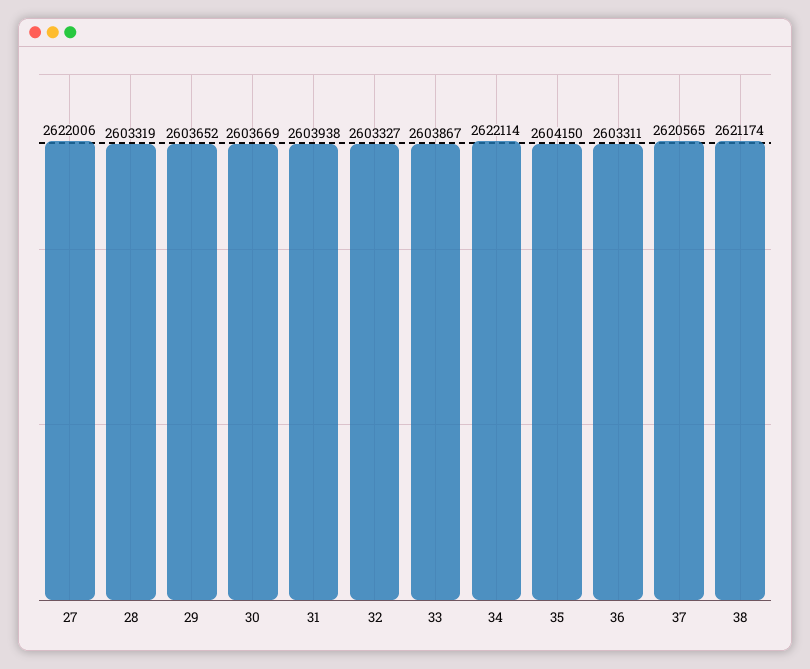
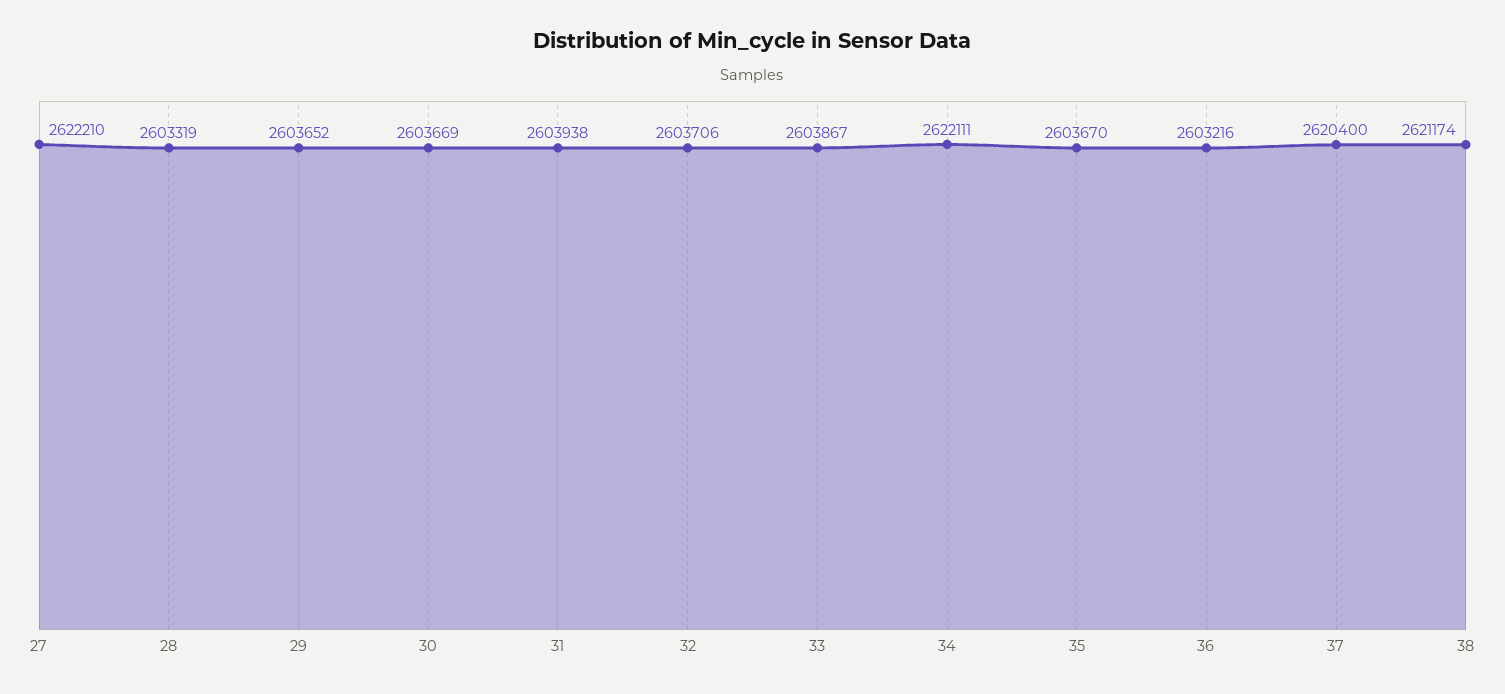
  {
-   "27": 2622006,
+   "27": 2622210,
    "28": 2603319,
    "29": 2603652,
    "30": 2603669,
    "31": 2603938,
-   "32": 2603327,
+   "32": 2603706,
    "33": 2603867,
-   "34": 2622114,
+   "34": 2622111,
-   "35": 2604150,
+   "35": 2603670,
-   "36": 2603311,
+   "36": 2603216,
-   "37": 2620565,
+   "37": 2620400,
    "38": 2621174
  }

